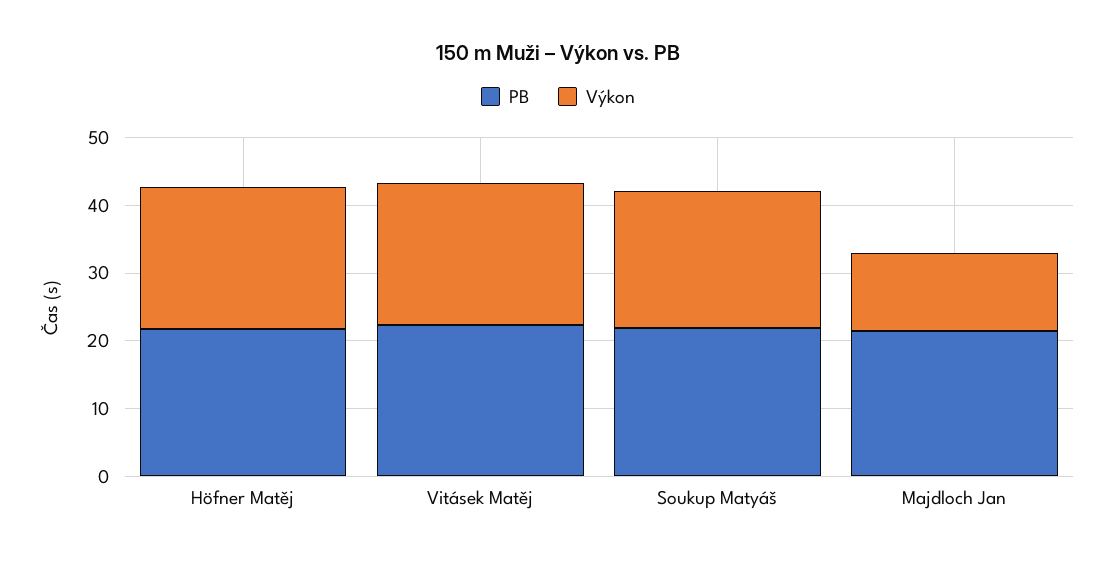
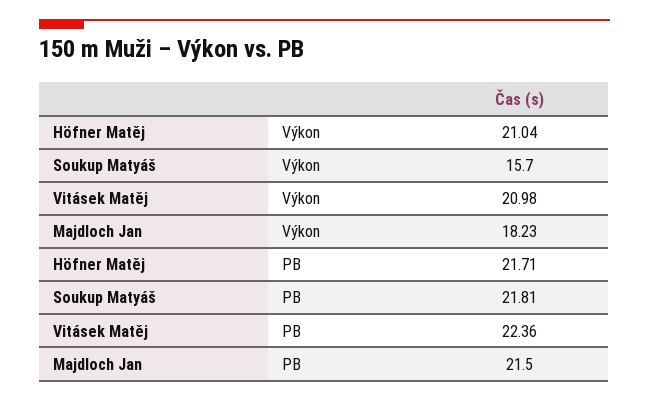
  {
    "PB": {
      "Höfner Matěj": 21.71,
      "Vitásek Matěj": 22.36,
      "Soukup Matyáš": 21.81,
      "Majdloch Jan": 21.5
    },
    "Výkon": {
      "Höfner Matěj": 21.04,
      "Vitásek Matěj": 20.98,
-     "Soukup Matyáš": 20,
+     "Soukup Matyáš": 15.7,
-     "Majdloch Jan": 12
+     "Majdloch Jan": 18.23
    }
  }

